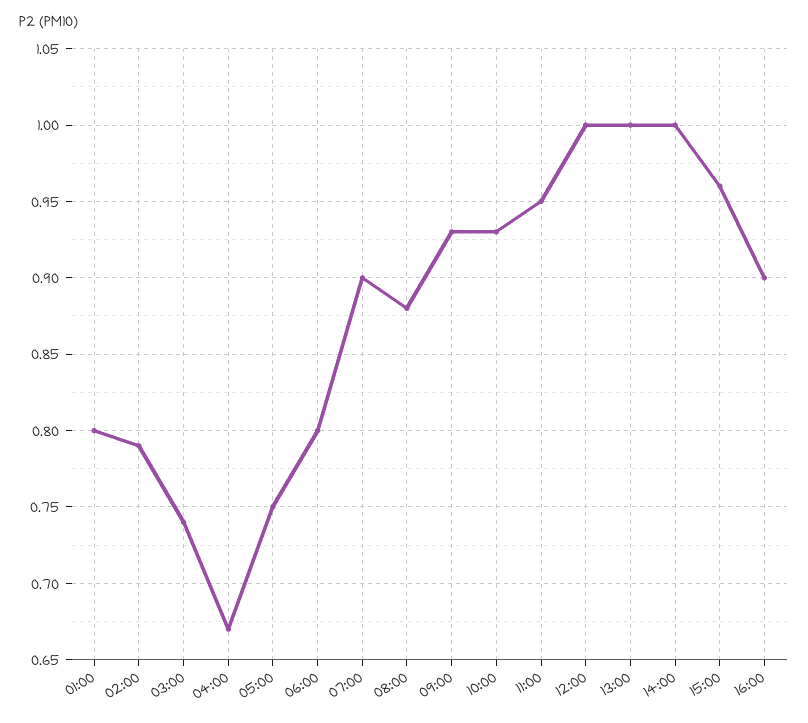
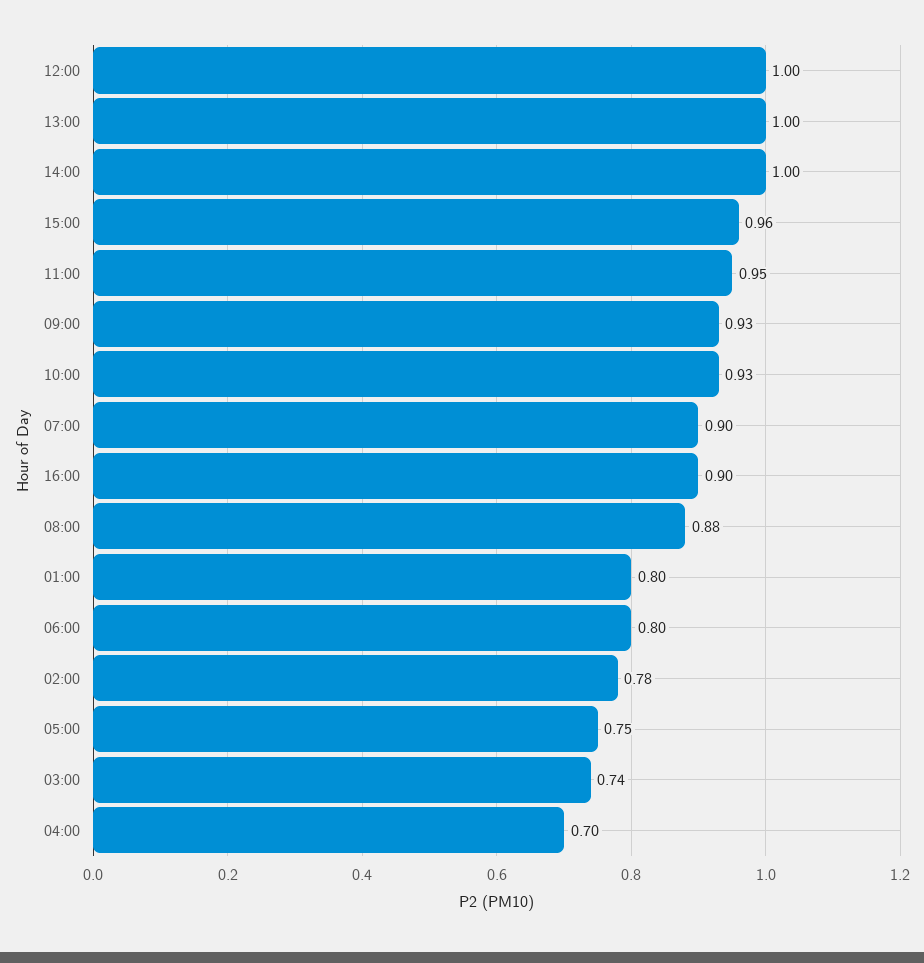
  {
    "01:00": 0.8,
-   "02:00": 0.79,
+   "02:00": 0.78,
    "03:00": 0.74,
-   "04:00": 0.67,
+   "04:00": 0.7,
    "05:00": 0.75,
    "06:00": 0.8,
    "07:00": 0.9,
    "08:00": 0.88,
    "09:00": 0.93,
    "10:00": 0.93,
    "11:00": 0.95,
    "12:00": 1,
    "13:00": 1,
    "14:00": 1,
    "15:00": 0.96,
    "16:00": 0.9
  }

